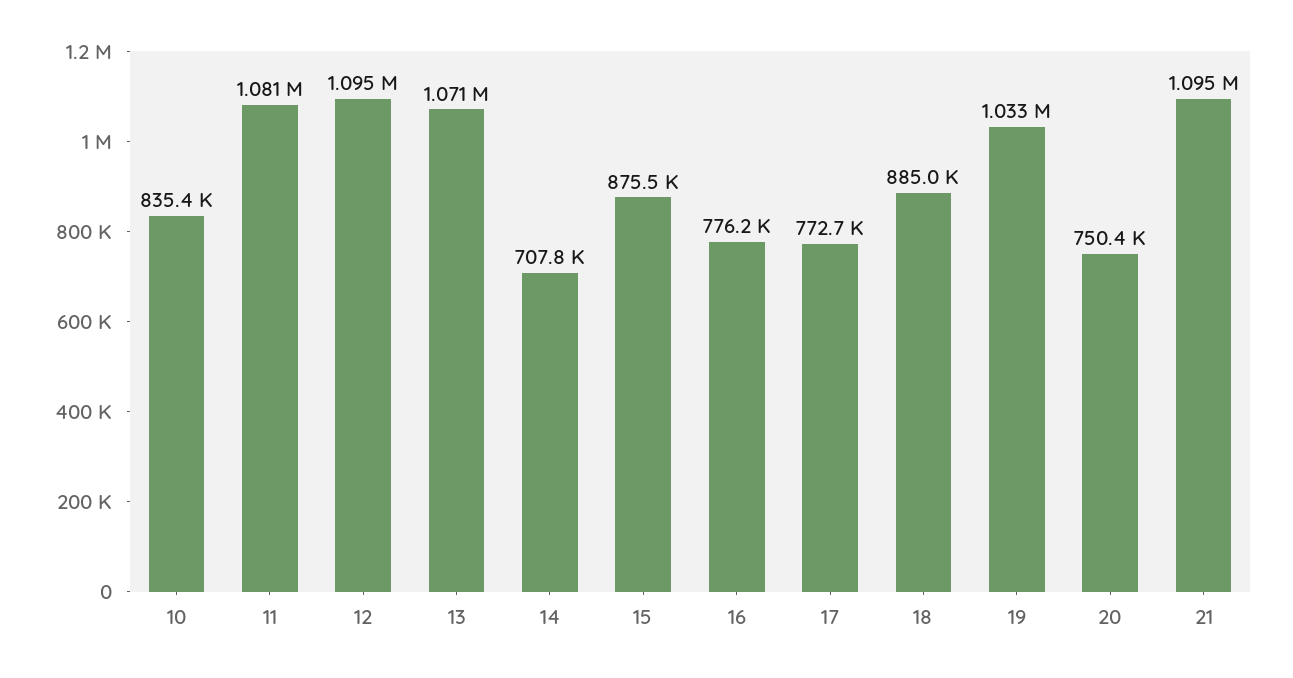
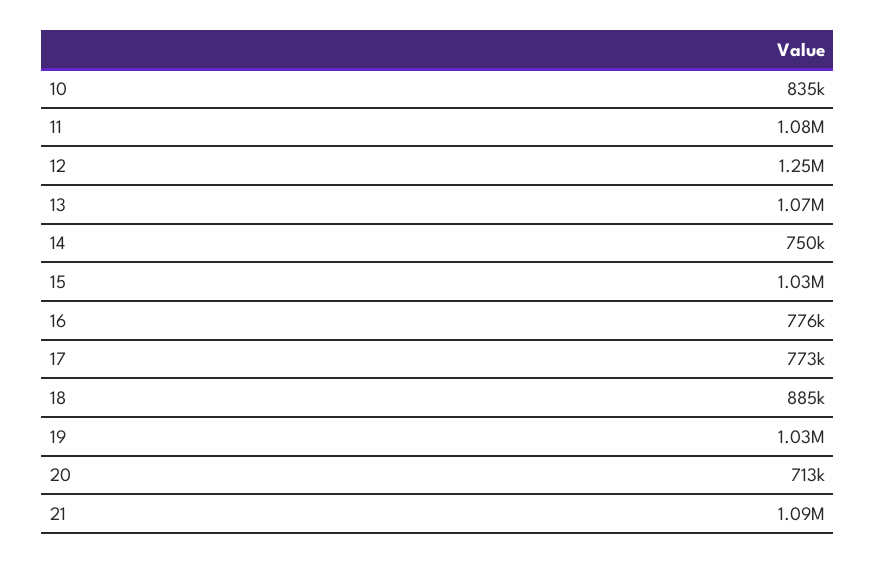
  {
    "10": 835400,
    "11": 1081000,
-   "12": 1095000,
+   "12": 1250000,
    "13": 1071000,
-   "14": 707800,
+   "14": 750000,
-   "15": 875500,
+   "15": 1030000,
    "16": 776200,
    "17": 772700,
    "18": 885000,
    "19": 1033000,
-   "20": 750400,
+   "20": 713000,
    "21": 1095000
  }

